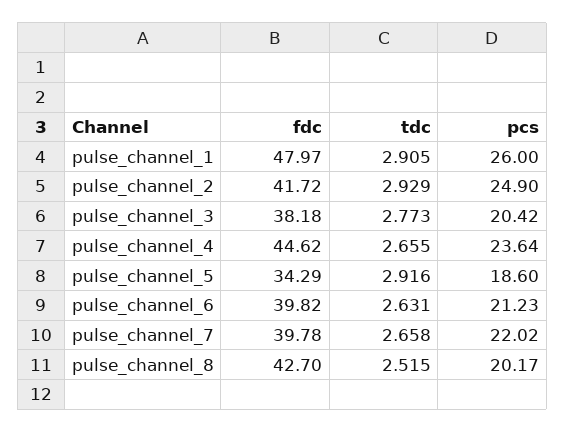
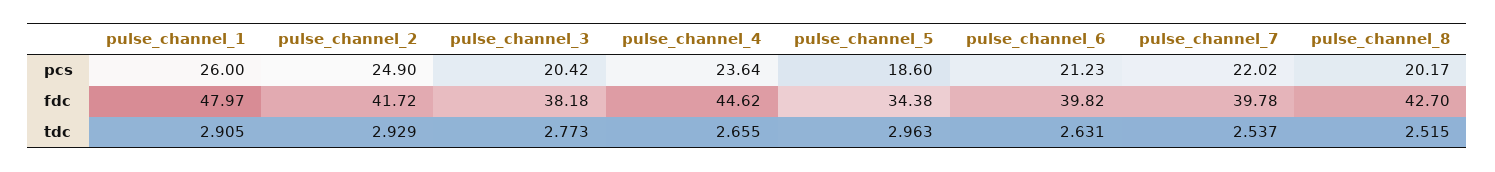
  {
    "fdc": {
      "pulse_channel_1": 47.97,
      "pulse_channel_2": 41.72,
      "pulse_channel_3": 38.18,
      "pulse_channel_4": 44.62,
-     "pulse_channel_5": 34.29,
+     "pulse_channel_5": 34.38,
      "pulse_channel_6": 39.82,
      "pulse_channel_7": 39.78,
      "pulse_channel_8": 42.7
    },
    "tdc": {
      "pulse_channel_1": 2.905,
      "pulse_channel_2": 2.929,
      "pulse_channel_3": 2.773,
      "pulse_channel_4": 2.655,
-     "pulse_channel_5": 2.916,
+     "pulse_channel_5": 2.963,
      "pulse_channel_6": 2.631,
-     "pulse_channel_7": 2.658,
+     "pulse_channel_7": 2.537,
      "pulse_channel_8": 2.515
    },
    "pcs": {
      "pulse_channel_1": 26,
      "pulse_channel_2": 24.9,
      "pulse_channel_3": 20.42,
      "pulse_channel_4": 23.64,
      "pulse_channel_5": 18.6,
      "pulse_channel_6": 21.23,
      "pulse_channel_7": 22.02,
      "pulse_channel_8": 20.17
    }
  }

